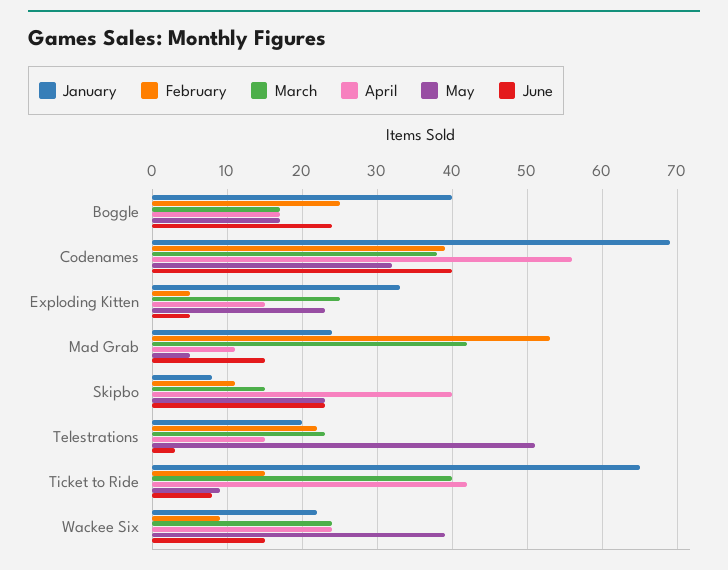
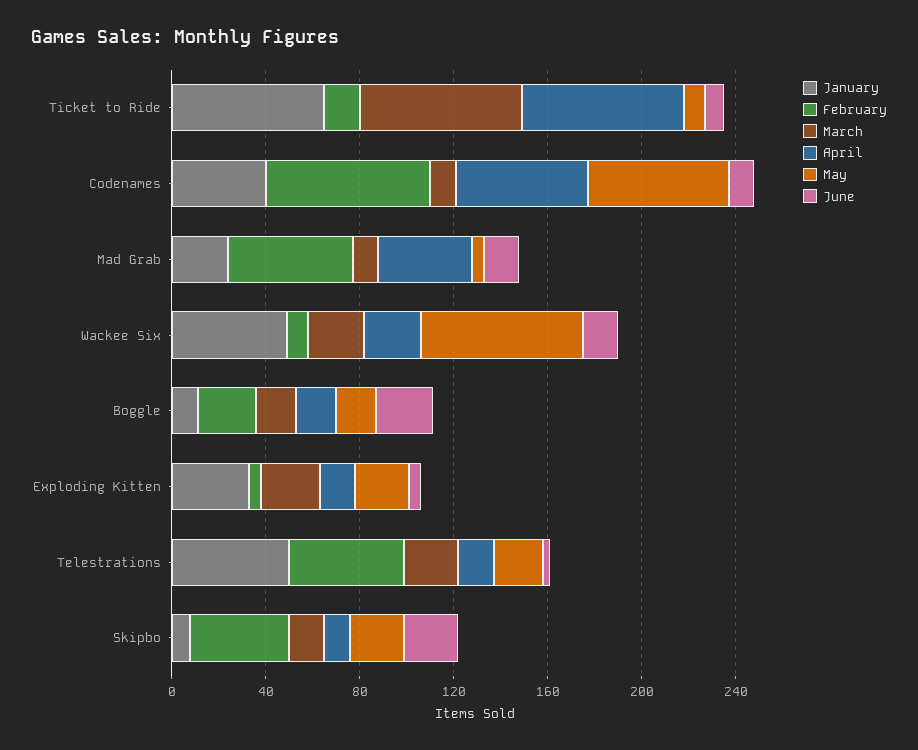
  {
    "January": {
-     "Boggle": 40,
+     "Boggle": 10,
-     "Codenames": 69,
+     "Codenames": 40,
      "Exploding Kitten": 33,
      "Mad Grab": 24,
      "Skipbo": 8,
-     "Telestrations": 20,
+     "Telestrations": 50,
      "Ticket to Ride": 65,
-     "Wackee Six": 22
+     "Wackee Six": 50
    },
    "February": {
      "Boggle": 25,
-     "Codenames": 39,
+     "Codenames": 70,
      "Exploding Kitten": 5,
      "Mad Grab": 53,
-     "Skipbo": 11,
+     "Skipbo": 40,
-     "Telestrations": 22,
+     "Telestrations": 50,
      "Ticket to Ride": 15,
      "Wackee Six": 9
    },
    "March": {
      "Boggle": 17,
-     "Codenames": 38,
+     "Codenames": 10,
      "Exploding Kitten": 25,
-     "Mad Grab": 42,
+     "Mad Grab": 10,
      "Skipbo": 15,
      "Telestrations": 23,
-     "Ticket to Ride": 40,
+     "Ticket to Ride": 70,
      "Wackee Six": 24
    },
    "April": {
      "Boggle": 17,
      "Codenames": 56,
      "Exploding Kitten": 15,
-     "Mad Grab": 11,
+     "Mad Grab": 40,
-     "Skipbo": 40,
+     "Skipbo": 10,
      "Telestrations": 15,
-     "Ticket to Ride": 42,
+     "Ticket to Ride": 70,
      "Wackee Six": 24
    },
    "May": {
      "Boggle": 17,
-     "Codenames": 32,
+     "Codenames": 60,
      "Exploding Kitten": 23,
      "Mad Grab": 5,
      "Skipbo": 23,
-     "Telestrations": 51,
+     "Telestrations": 20,
      "Ticket to Ride": 9,
-     "Wackee Six": 39
+     "Wackee Six": 70
    },
    "June": {
      "Boggle": 24,
-     "Codenames": 40,
+     "Codenames": 10,
      "Exploding Kitten": 5,
      "Mad Grab": 15,
      "Skipbo": 23,
      "Telestrations": 3,
      "Ticket to Ride": 8,
      "Wackee Six": 15
    }
  }

